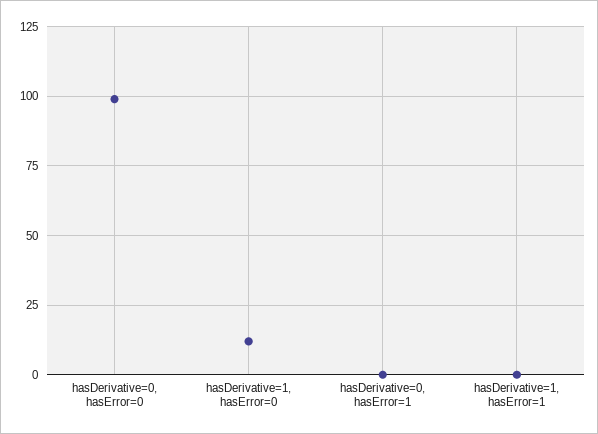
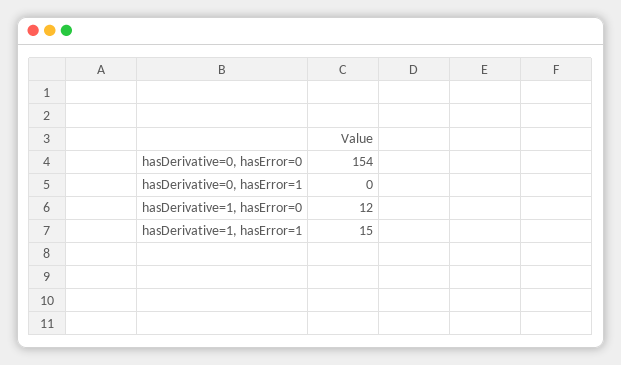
  {
-   "hasDerivative=0, hasError=0": 100,
+   "hasDerivative=0, hasError=0": 154,
    "hasDerivative=1, hasError=0": 12,
    "hasDerivative=0, hasError=1": 0,
-   "hasDerivative=1, hasError=1": 0
+   "hasDerivative=1, hasError=1": 15
  }

